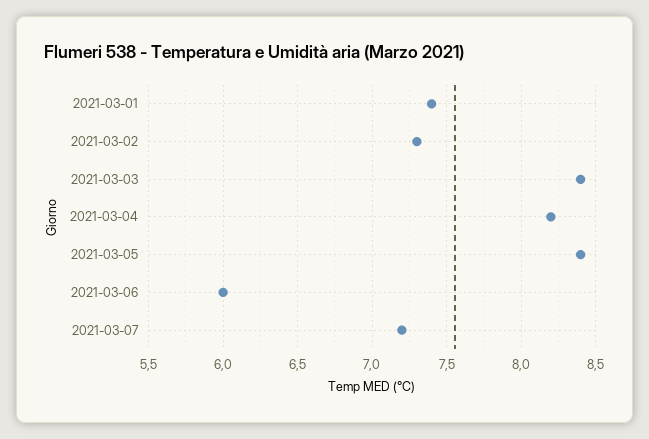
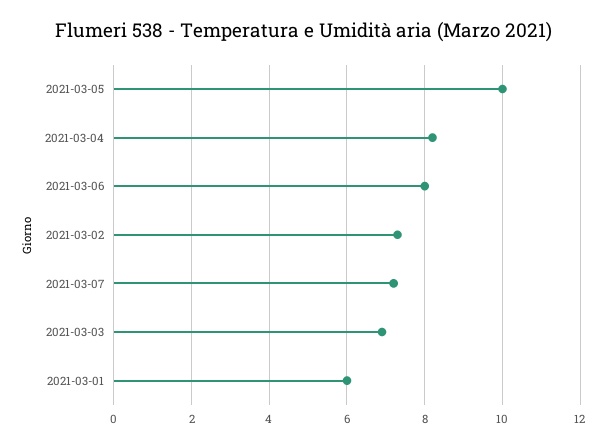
  {
-   "2021-03-01": 7.4,
+   "2021-03-01": 6,
    "2021-03-02": 7.3,
-   "2021-03-03": 8.4,
+   "2021-03-03": 7,
    "2021-03-04": 8.2,
-   "2021-03-05": 8.4,
+   "2021-03-05": 10,
-   "2021-03-06": 6,
+   "2021-03-06": 8,
    "2021-03-07": 7.2
  }

